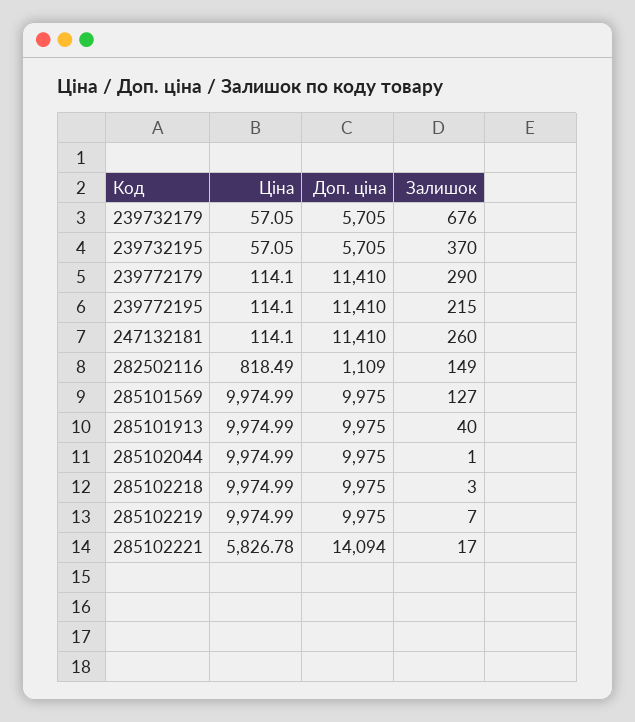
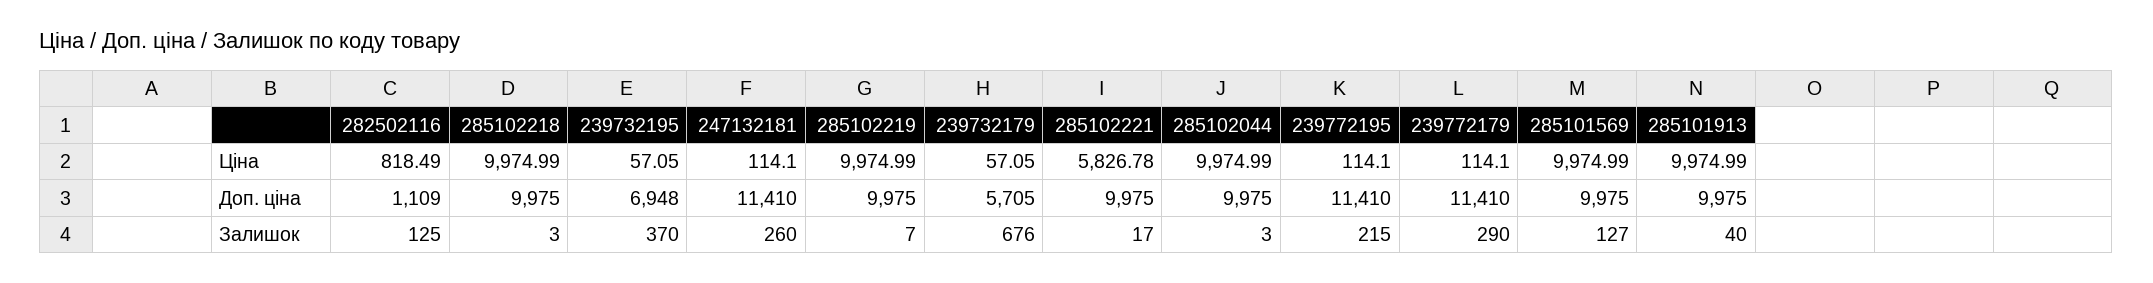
  {
    "Ціна": {
      "239732179": 57.05,
      "239732195": 57.05,
      "239772179": 114.1,
      "239772195": 114.1,
      "247132181": 114.1,
      "282502116": 818.49,
      "285101569": 9974.99,
      "285101913": 9974.99,
      "285102044": 9974.99,
      "285102218": 9974.99,
      "285102219": 9974.99,
      "285102221": 5826.78
    },
    "Доп. ціна": {
      "239732179": 5705,
-     "239732195": 5705,
+     "239732195": 6948,
      "239772179": 11410,
      "239772195": 11410,
      "247132181": 11410,
      "282502116": 1109,
      "285101569": 9975,
      "285101913": 9975,
      "285102044": 9975,
      "285102218": 9975,
      "285102219": 9975,
-     "285102221": 14094
+     "285102221": 9975
    },
    "Залишок": {
      "239732179": 676,
      "239732195": 370,
      "239772179": 290,
      "239772195": 215,
      "247132181": 260,
-     "282502116": 149,
+     "282502116": 125,
      "285101569": 127,
      "285101913": 40,
-     "285102044": 1,
+     "285102044": 3,
      "285102218": 3,
      "285102219": 7,
      "285102221": 17
    }
  }

